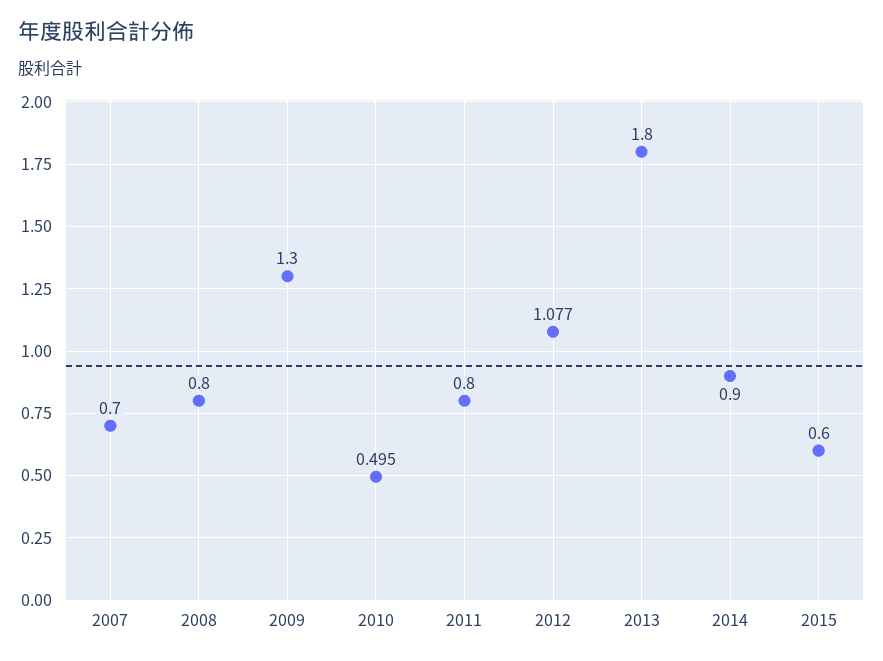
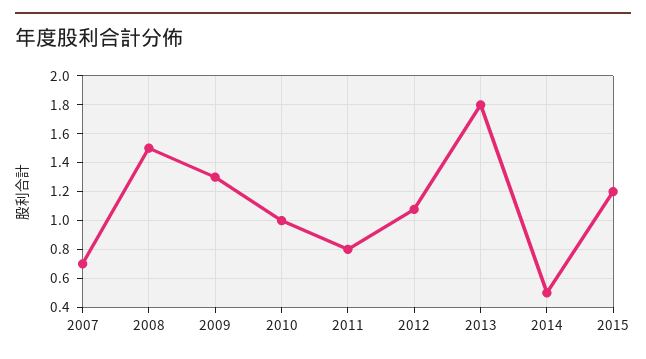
  {
    "2007": 0.7,
-   "2008": 0.8,
+   "2008": 1.5,
    "2009": 1.3,
-   "2010": 0.495,
+   "2010": 1,
    "2011": 0.8,
    "2012": 1.077,
    "2013": 1.8,
-   "2014": 0.9,
+   "2014": 0.5,
-   "2015": 0.6
+   "2015": 1.2
  }

